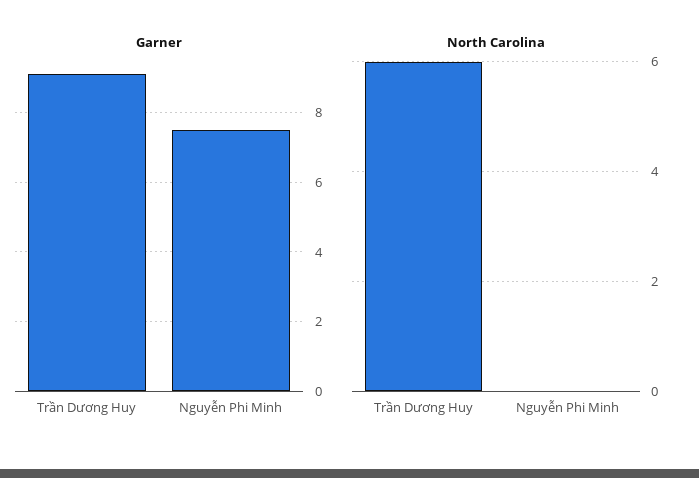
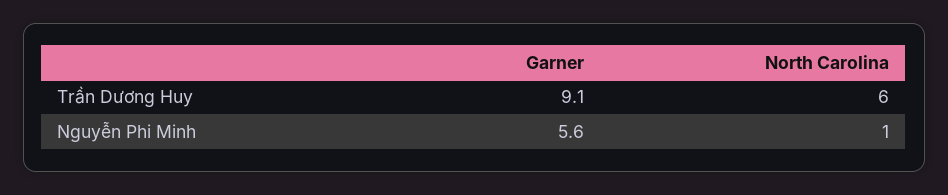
  {
    "Garner": {
      "Trần Dương Huy": 9.1,
-     "Nguyễn Phi Minh": 7.5
+     "Nguyễn Phi Minh": 5.6
    },
    "North Carolina": {
      "Trần Dương Huy": 6,
-     "Nguyễn Phi Minh": 0
+     "Nguyễn Phi Minh": 1
    }
  }

